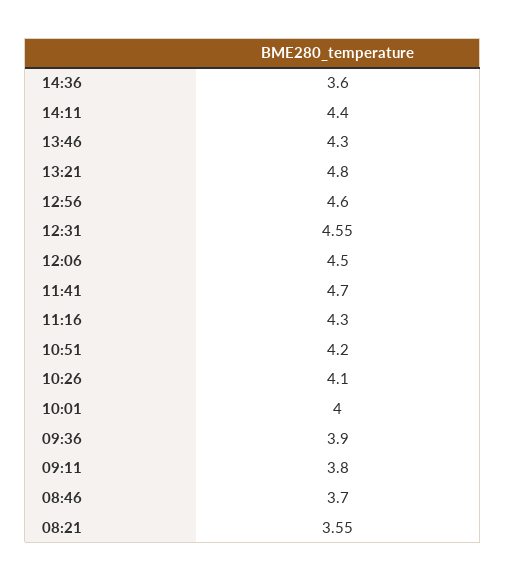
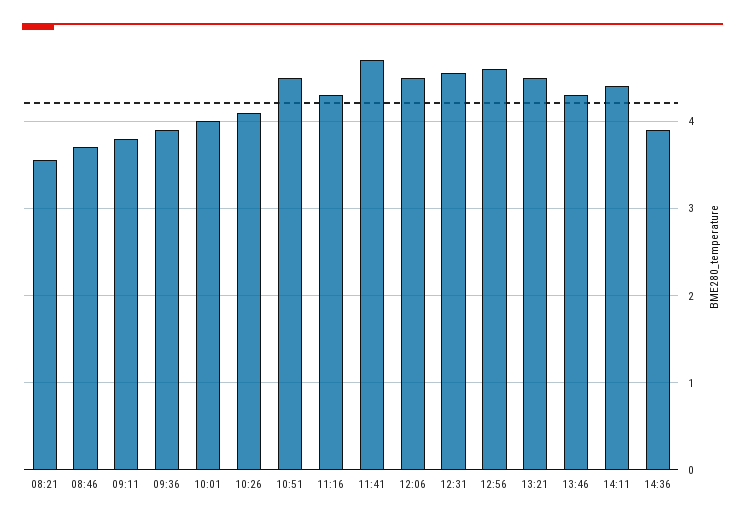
  {
-   "14:36": 3.6,
+   "14:36": 3.9,
    "14:11": 4.4,
    "13:46": 4.3,
-   "13:21": 4.8,
+   "13:21": 4.5,
    "12:56": 4.6,
    "12:31": 4.55,
    "12:06": 4.5,
    "11:41": 4.7,
    "11:16": 4.3,
-   "10:51": 4.2,
+   "10:51": 4.5,
    "10:26": 4.1,
    "10:01": 4,
    "09:36": 3.9,
    "09:11": 3.8,
    "08:46": 3.7,
    "08:21": 3.55
  }

